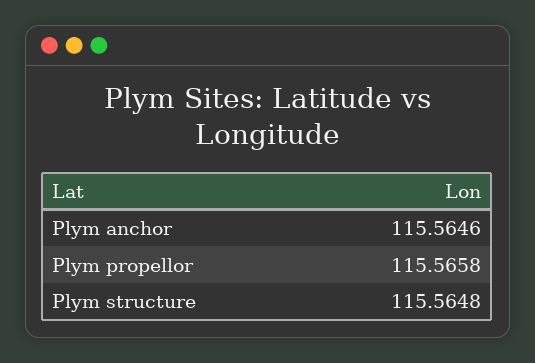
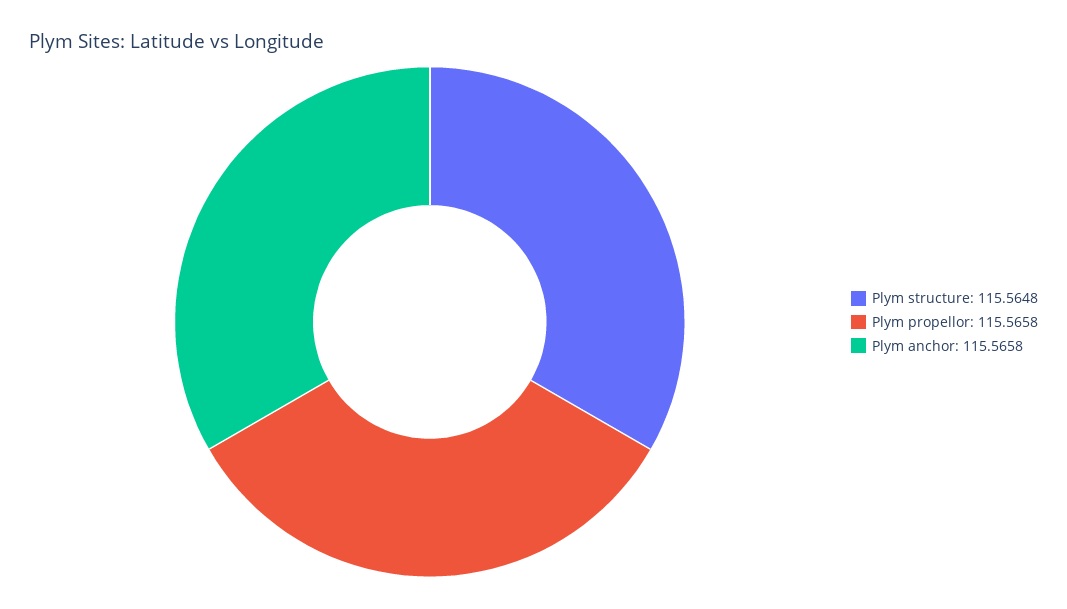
  {
-   "Plym anchor": 115.5646,
+   "Plym anchor": 115.5658,
    "Plym propellor": 115.5658,
    "Plym structure": 115.5648
  }

